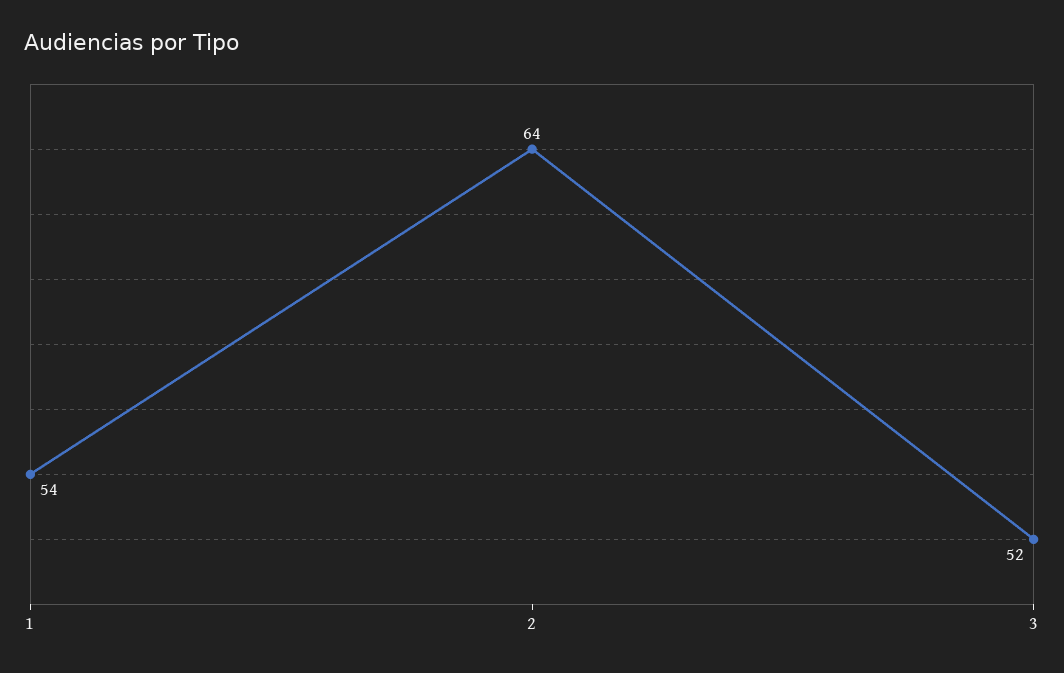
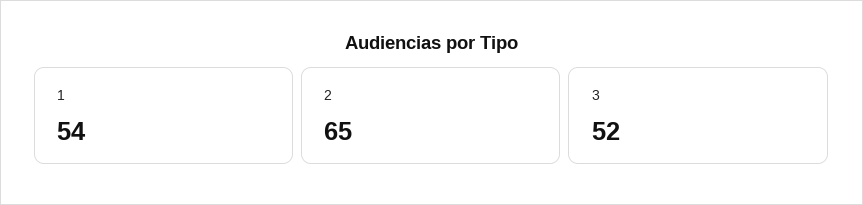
  {
    "1": 54,
-   "2": 64,
+   "2": 65,
    "3": 52
  }

